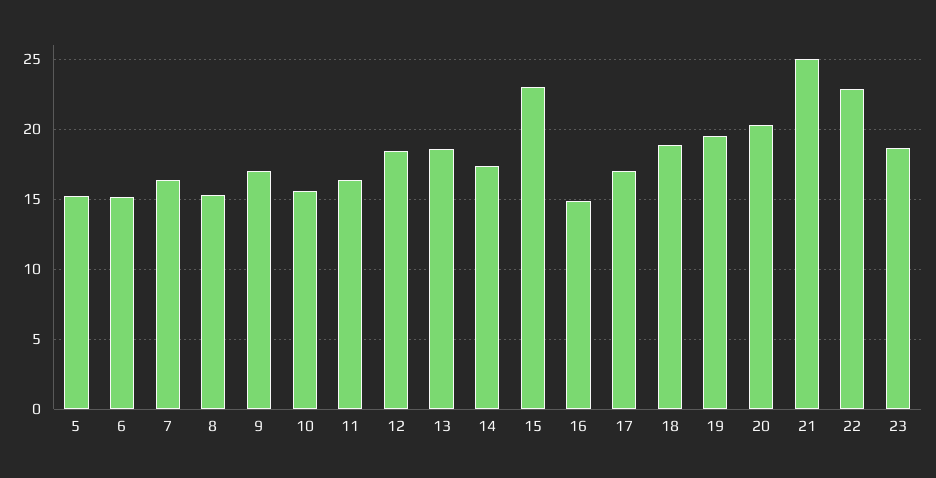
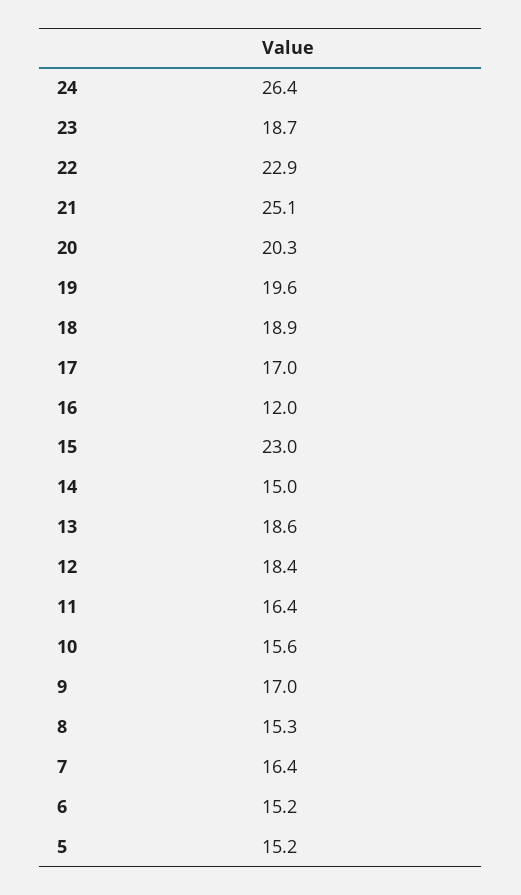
  {
    "5": 15.2,
    "6": 15.2,
    "7": 16.4,
    "8": 15.3,
    "9": 17,
    "10": 15.6,
    "11": 16.4,
    "12": 18.4,
    "13": 18.6,
-   "14": 17.5,
+   "14": 15,
    "15": 23,
-   "16": 15,
+   "16": 12,
    "17": 17,
    "18": 18.9,
    "19": 19.6,
    "20": 20.3,
    "21": 25.1,
    "22": 22.9,
-   "23": 18.7
+   "23": 18.7,
+   "24": 26.4
  }

